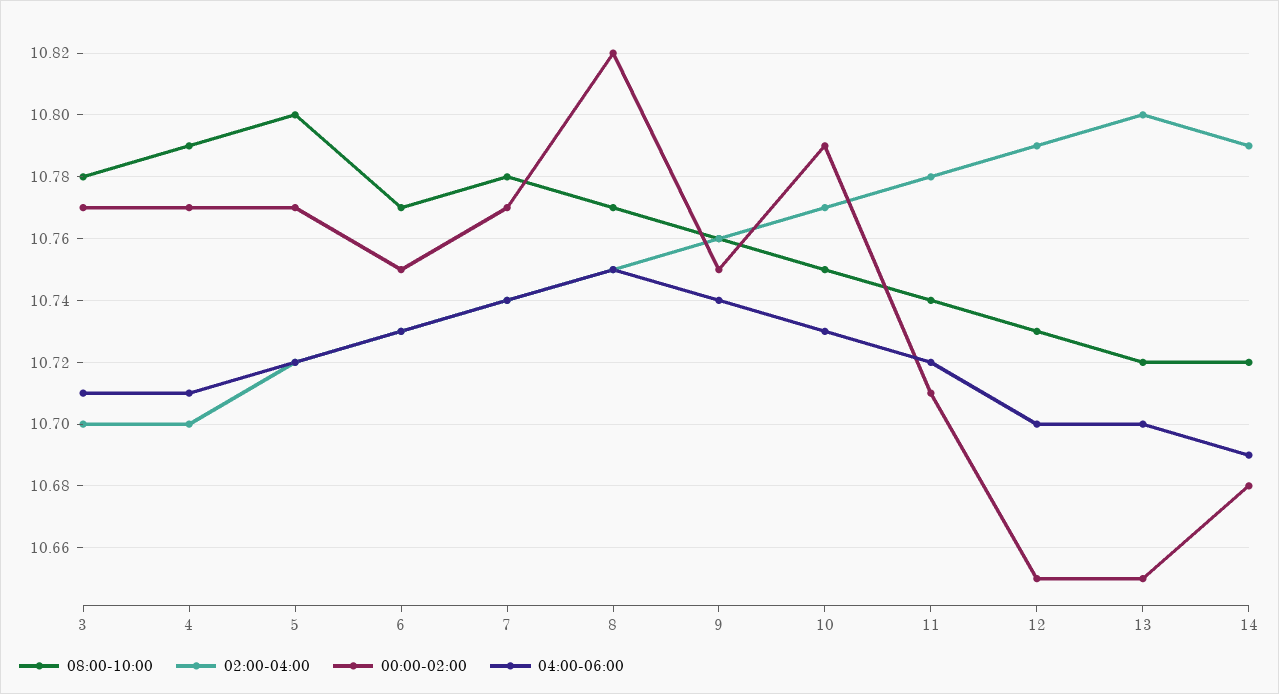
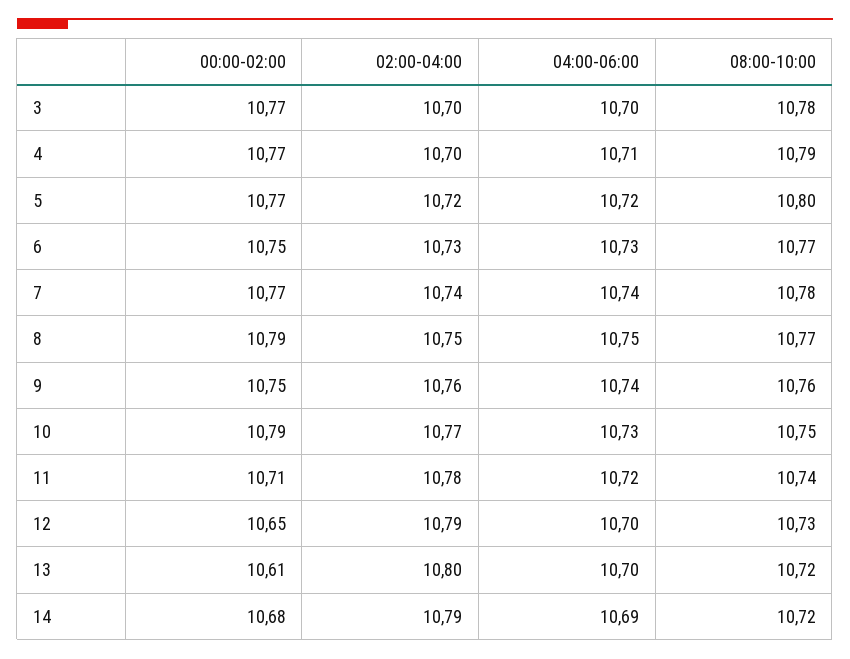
  {
    "08:00-10:00": {
      "3": 10.78,
      "4": 10.79,
      "5": 10.8,
      "6": 10.77,
      "7": 10.78,
      "8": 10.77,
      "9": 10.76,
      "10": 10.75,
      "11": 10.74,
      "12": 10.73,
      "13": 10.72,
      "14": 10.72
    },
    "02:00-04:00": {
      "3": 10.7,
      "4": 10.7,
      "5": 10.72,
      "6": 10.73,
      "7": 10.74,
      "8": 10.75,
      "9": 10.76,
      "10": 10.77,
      "11": 10.78,
      "12": 10.79,
      "13": 10.8,
      "14": 10.79
    },
    "00:00-02:00": {
      "3": 10.77,
      "4": 10.77,
      "5": 10.77,
      "6": 10.75,
      "7": 10.77,
-     "8": 10.82,
+     "8": 10.79,
      "9": 10.75,
      "10": 10.79,
      "11": 10.71,
      "12": 10.65,
-     "13": 10.65,
+     "13": 10.61,
      "14": 10.68
    },
    "04:00-06:00": {
-     "3": 10.71,
+     "3": 10.7,
      "4": 10.71,
      "5": 10.72,
      "6": 10.73,
      "7": 10.74,
      "8": 10.75,
      "9": 10.74,
      "10": 10.73,
      "11": 10.72,
      "12": 10.7,
      "13": 10.7,
      "14": 10.69
    }
  }

